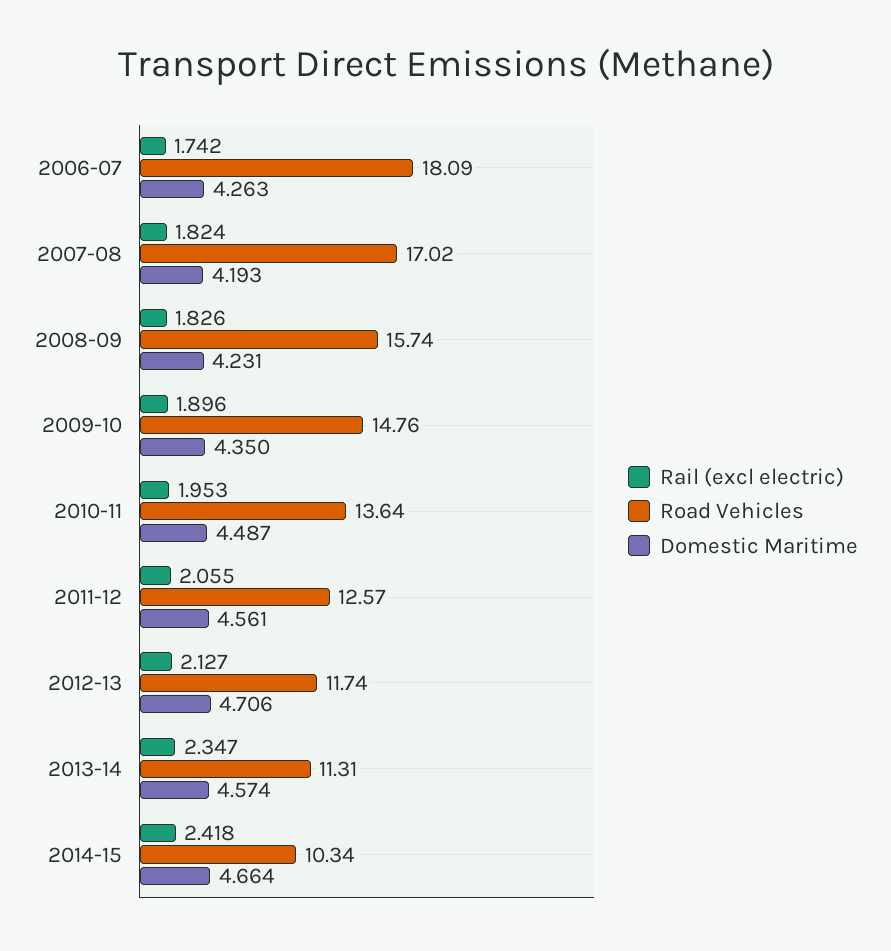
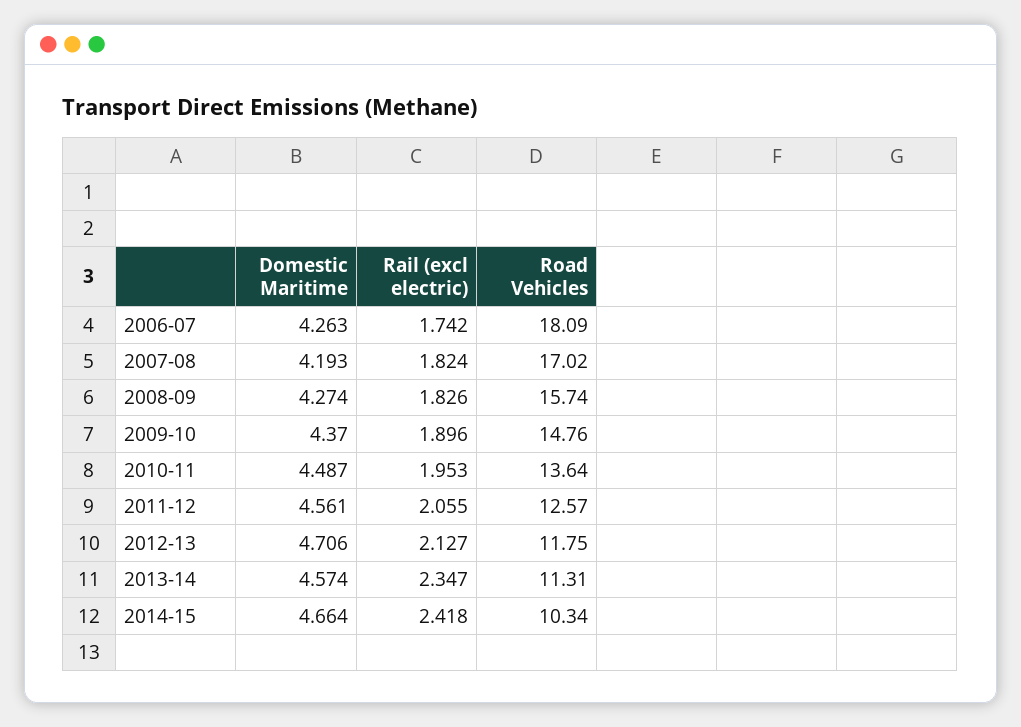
  {
    "Rail (excl electric)": {
      "2006-07": 1.742,
      "2007-08": 1.824,
      "2008-09": 1.826,
      "2009-10": 1.896,
      "2010-11": 1.953,
      "2011-12": 2.055,
      "2012-13": 2.127,
      "2013-14": 2.347,
      "2014-15": 2.418
    },
    "Road Vehicles": {
      "2006-07": 18.09,
      "2007-08": 17.02,
      "2008-09": 15.74,
      "2009-10": 14.76,
      "2010-11": 13.64,
      "2011-12": 12.57,
-     "2012-13": 11.74,
+     "2012-13": 11.75,
      "2013-14": 11.31,
      "2014-15": 10.34
    },
    "Domestic Maritime": {
      "2006-07": 4.263,
      "2007-08": 4.193,
-     "2008-09": 4.231,
+     "2008-09": 4.274,
-     "2009-10": 4.35,
+     "2009-10": 4.37,
      "2010-11": 4.487,
      "2011-12": 4.561,
      "2012-13": 4.706,
      "2013-14": 4.574,
      "2014-15": 4.664
    }
  }

